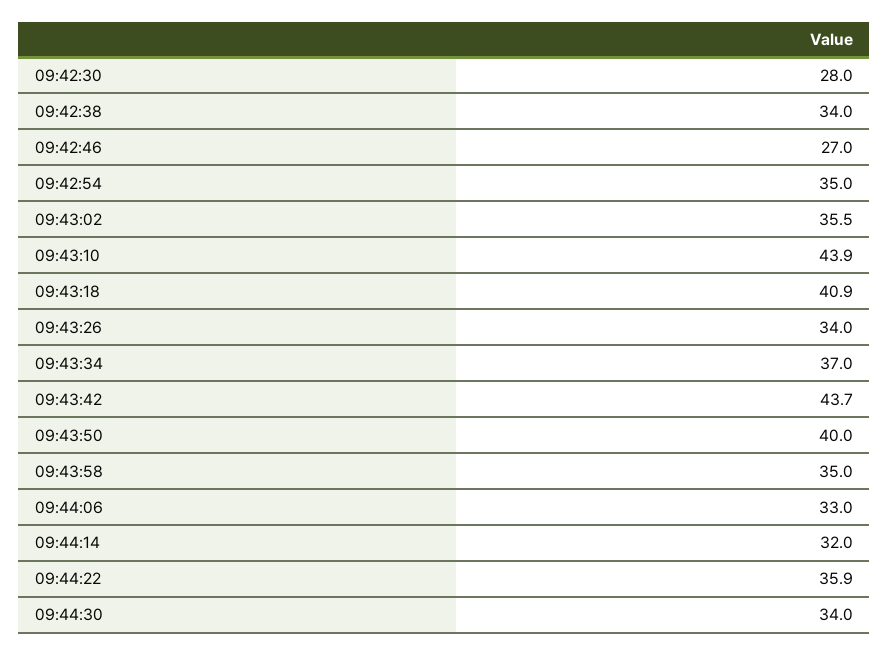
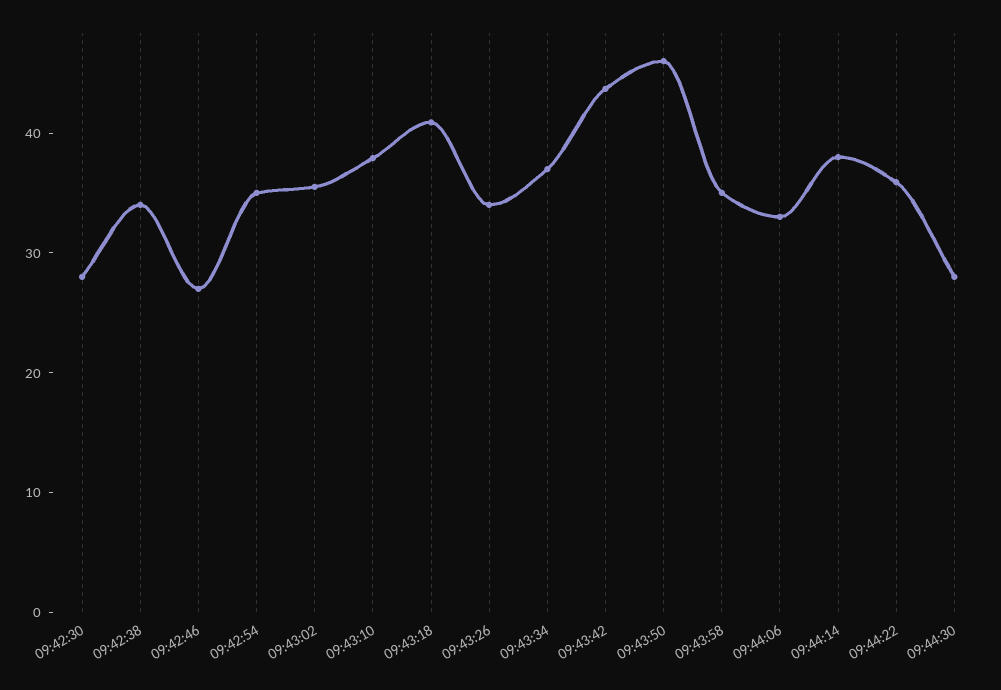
  {
    "09:42:30": 28,
    "09:42:38": 34,
    "09:42:46": 27,
    "09:42:54": 35,
    "09:43:02": 35.5,
-   "09:43:10": 43.9,
+   "09:43:10": 38,
    "09:43:18": 40.9,
    "09:43:26": 34,
    "09:43:34": 37,
    "09:43:42": 43.7,
-   "09:43:50": 40,
+   "09:43:50": 46,
    "09:43:58": 35,
    "09:44:06": 33,
-   "09:44:14": 32,
+   "09:44:14": 38,
    "09:44:22": 35.9,
-   "09:44:30": 34
+   "09:44:30": 28
  }

